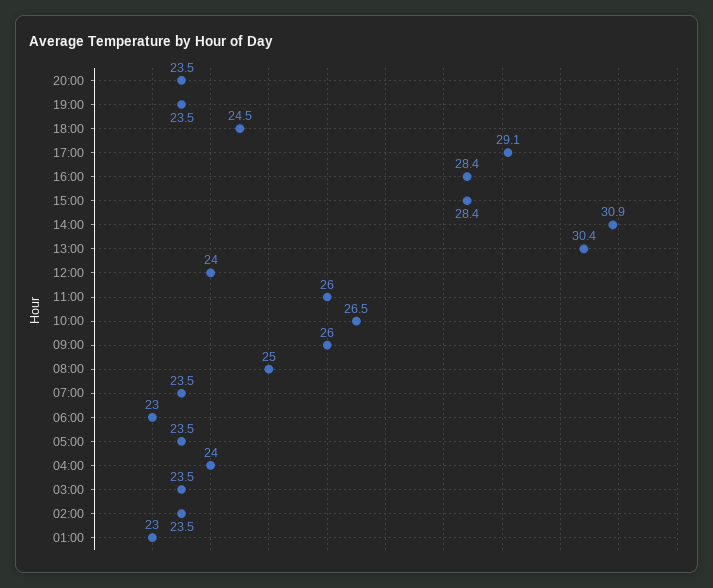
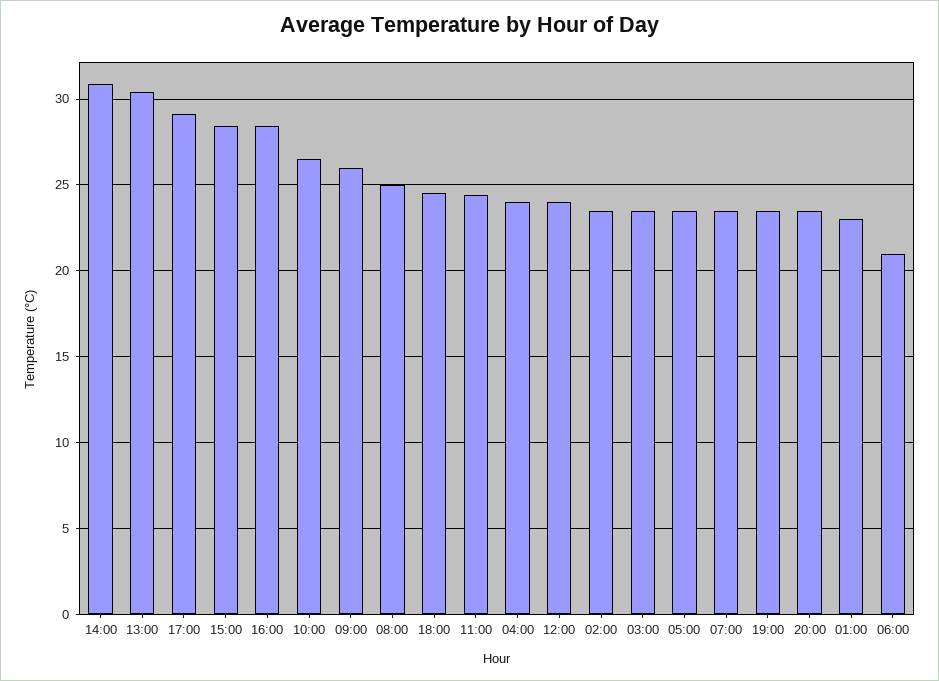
  {
    "20:00": 23.5,
    "19:00": 23.5,
    "18:00": 24.5,
    "17:00": 29.1,
    "16:00": 28.4,
    "15:00": 28.4,
    "14:00": 30.9,
    "13:00": 30.4,
    "12:00": 24,
-   "11:00": 26,
+   "11:00": 24.5,
    "10:00": 26.5,
    "09:00": 26,
    "08:00": 25,
    "07:00": 23.5,
-   "06:00": 23,
+   "06:00": 21,
    "05:00": 23.5,
    "04:00": 24,
    "03:00": 23.5,
    "02:00": 23.5,
    "01:00": 23
  }

